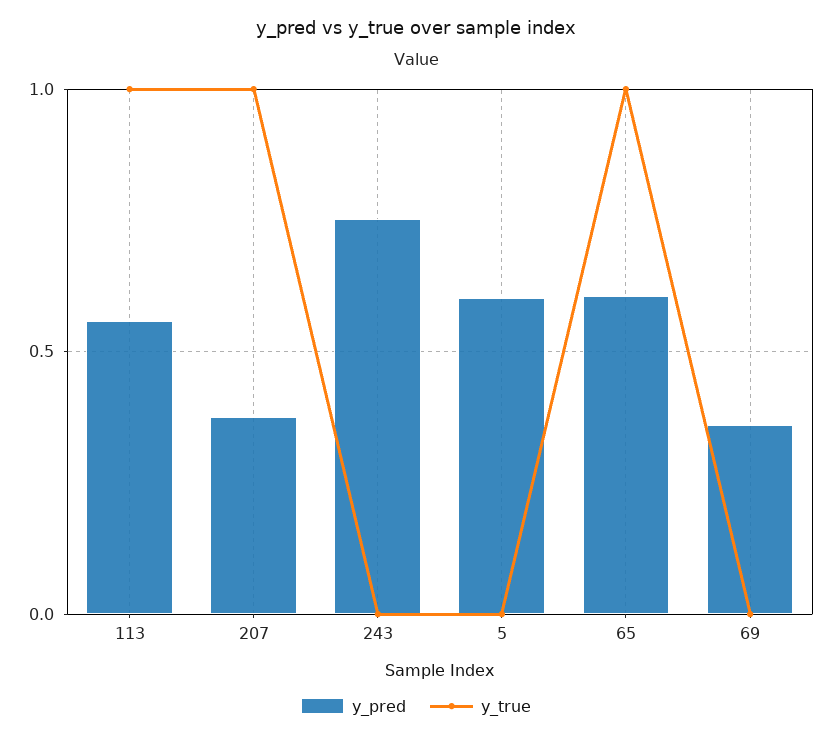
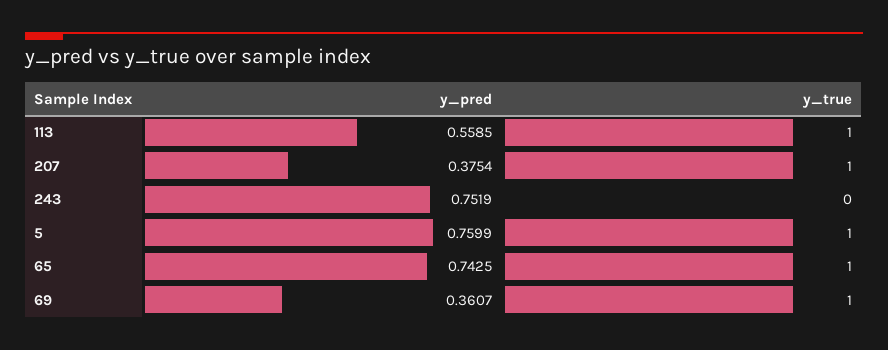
  {
    "y_pred": {
      "113": 0.5585,
      "207": 0.3754,
      "243": 0.7519,
-     "5": 0.6,
+     "5": 0.7599,
-     "65": 0.6,
+     "65": 0.7425,
      "69": 0.3607
    },
    "y_true": {
      "113": 1,
      "207": 1,
      "243": 0,
-     "5": 0,
+     "5": 1,
      "65": 1,
-     "69": 0
+     "69": 1
    }
  }

